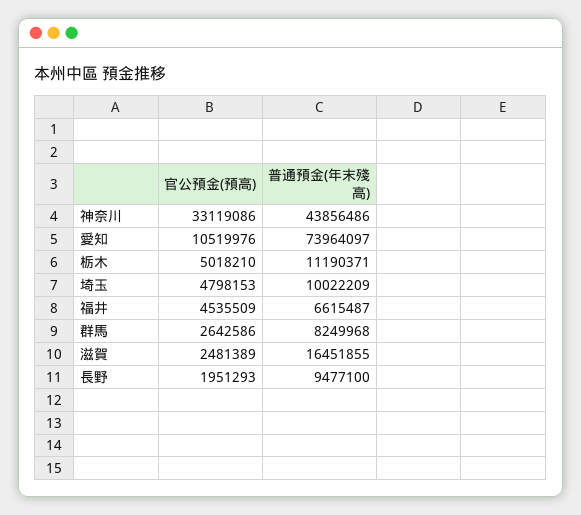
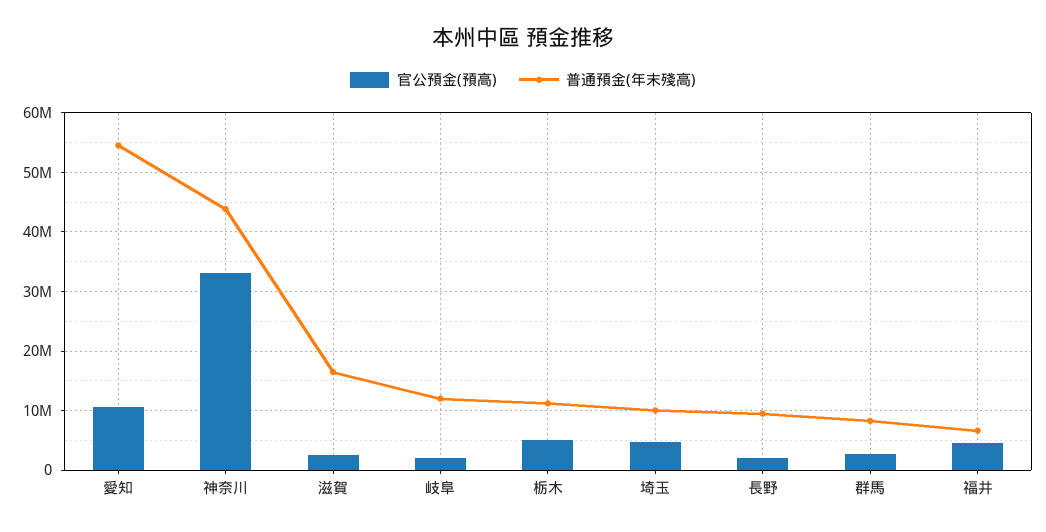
  {
    "官公預金(預高)": {
      "神奈川": 33119086,
      "愛知": 10519976,
      "栃木": 5018210,
      "埼玉": 4798153,
      "福井": 4535509,
      "群馬": 2642586,
      "滋賀": 2481389,
-     "長野": 1951293
+     "長野": 1951293,
+     "岐阜": 2000000
    },
    "普通預金(年末殘高)": {
      "神奈川": 43856486,
-     "愛知": 73964097,
+     "愛知": 54000000,
      "栃木": 11190371,
      "埼玉": 10022209,
      "福井": 6615487,
      "群馬": 8249968,
      "滋賀": 16451855,
-     "長野": 9477100
+     "長野": 9477100,
+     "岐阜": 12000000
    }
  }

